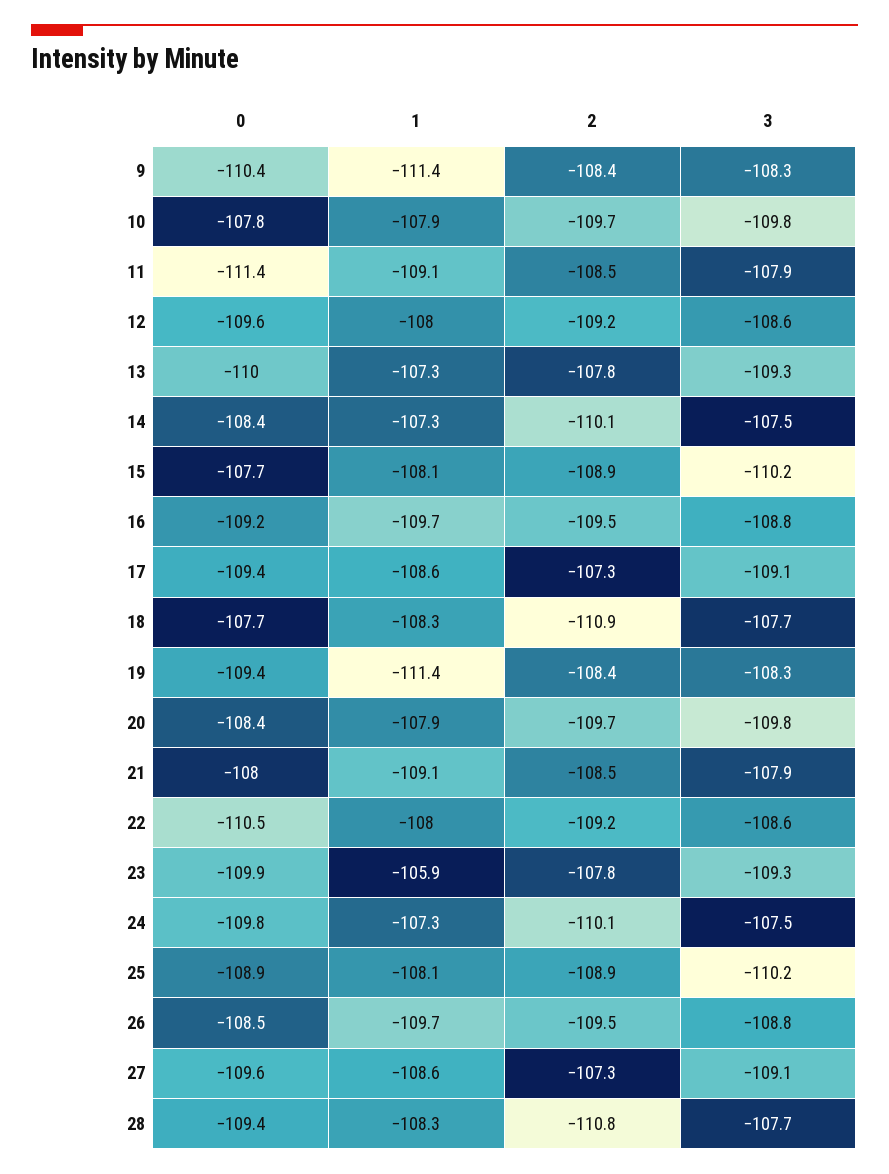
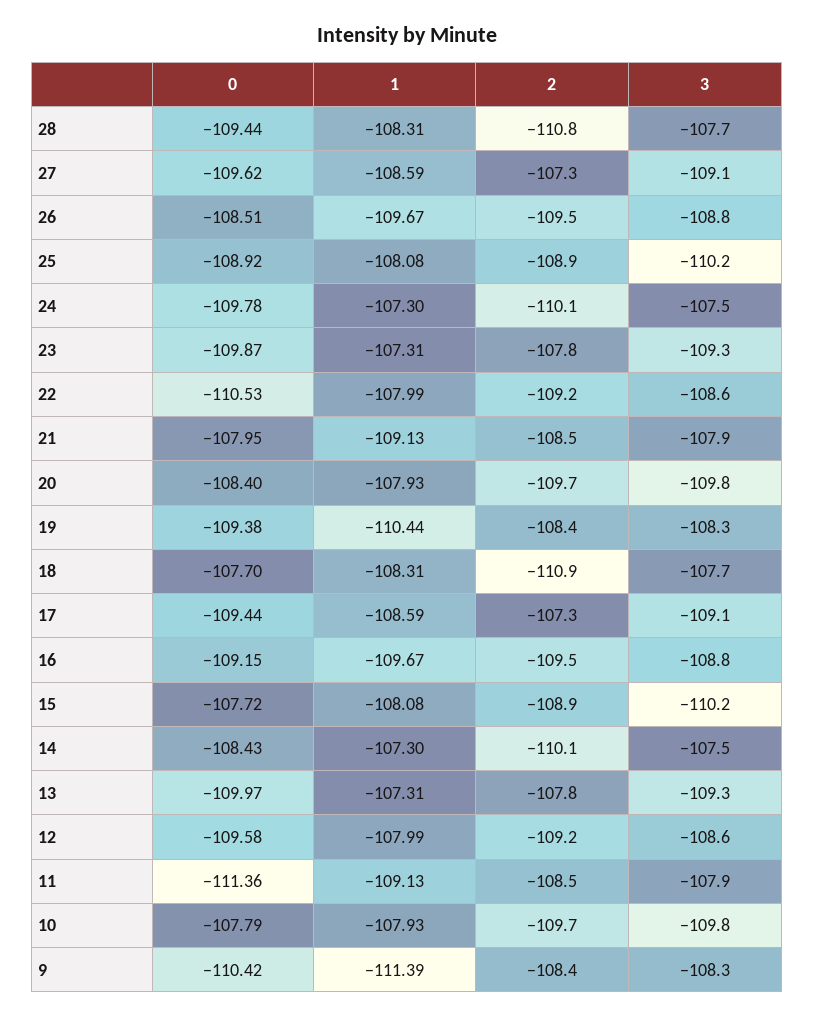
  {
    "0": {
      "9": -110.42,
      "10": -107.79,
      "11": -111.36,
      "12": -109.58,
      "13": -109.97,
      "14": -108.43,
      "15": -107.72,
      "16": -109.15,
      "17": -109.44,
      "18": -107.7,
      "19": -109.38,
      "20": -108.4,
      "21": -107.95,
      "22": -110.53,
      "23": -109.87,
      "24": -109.78,
      "25": -108.92,
      "26": -108.51,
      "27": -109.62,
      "28": -109.44
    },
    "1": {
      "9": -111.39,
      "10": -107.93,
      "11": -109.13,
      "12": -107.99,
      "13": -107.31,
      "14": -107.3,
      "15": -108.08,
      "16": -109.67,
      "17": -108.59,
      "18": -108.31,
-     "19": -111.4,
+     "19": -110.44,
      "20": -107.93,
      "21": -109.13,
      "22": -107.99,
-     "23": -105.9,
+     "23": -107.31,
      "24": -107.3,
      "25": -108.08,
      "26": -109.67,
      "27": -108.59,
      "28": -108.31
    },
    "2": {
      "9": -108.4,
      "10": -109.7,
      "11": -108.5,
      "12": -109.2,
      "13": -107.8,
      "14": -110.1,
      "15": -108.9,
      "16": -109.5,
      "17": -107.3,
      "18": -110.9,
      "19": -108.4,
      "20": -109.7,
      "21": -108.5,
      "22": -109.2,
      "23": -107.8,
      "24": -110.1,
      "25": -108.9,
      "26": -109.5,
      "27": -107.3,
      "28": -110.8
    },
    "3": {
      "9": -108.3,
      "10": -109.8,
      "11": -107.9,
      "12": -108.6,
      "13": -109.3,
      "14": -107.5,
      "15": -110.2,
      "16": -108.8,
      "17": -109.1,
      "18": -107.7,
      "19": -108.3,
      "20": -109.8,
      "21": -107.9,
      "22": -108.6,
      "23": -109.3,
      "24": -107.5,
      "25": -110.2,
      "26": -108.8,
      "27": -109.1,
      "28": -107.7
    }
  }

